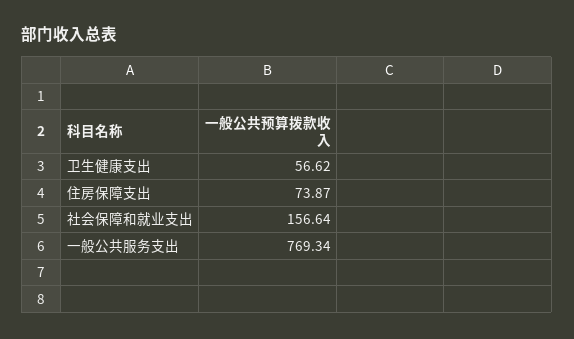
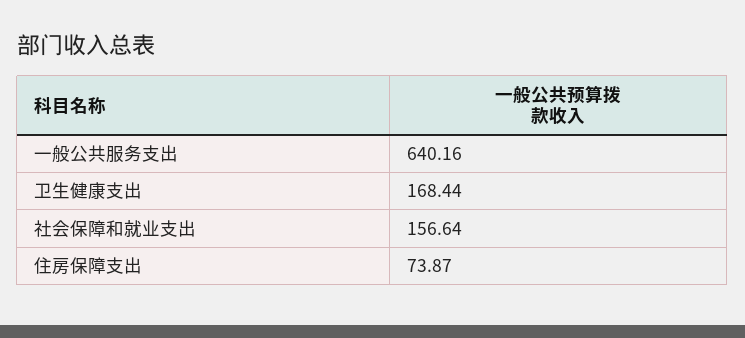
  {
-   "卫生健康支出": 56.62,
+   "卫生健康支出": 168.44,
    "住房保障支出": 73.87,
    "社会保障和就业支出": 156.64,
-   "一般公共服务支出": 769.34
+   "一般公共服务支出": 640.16
  }

